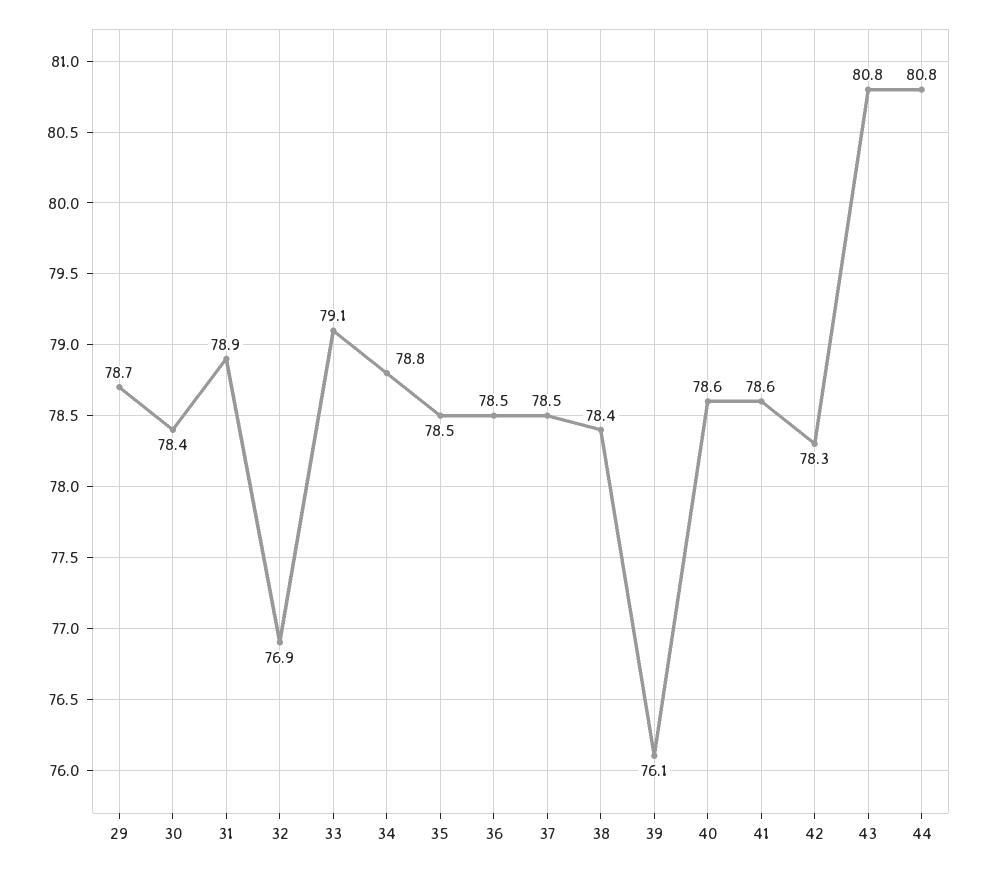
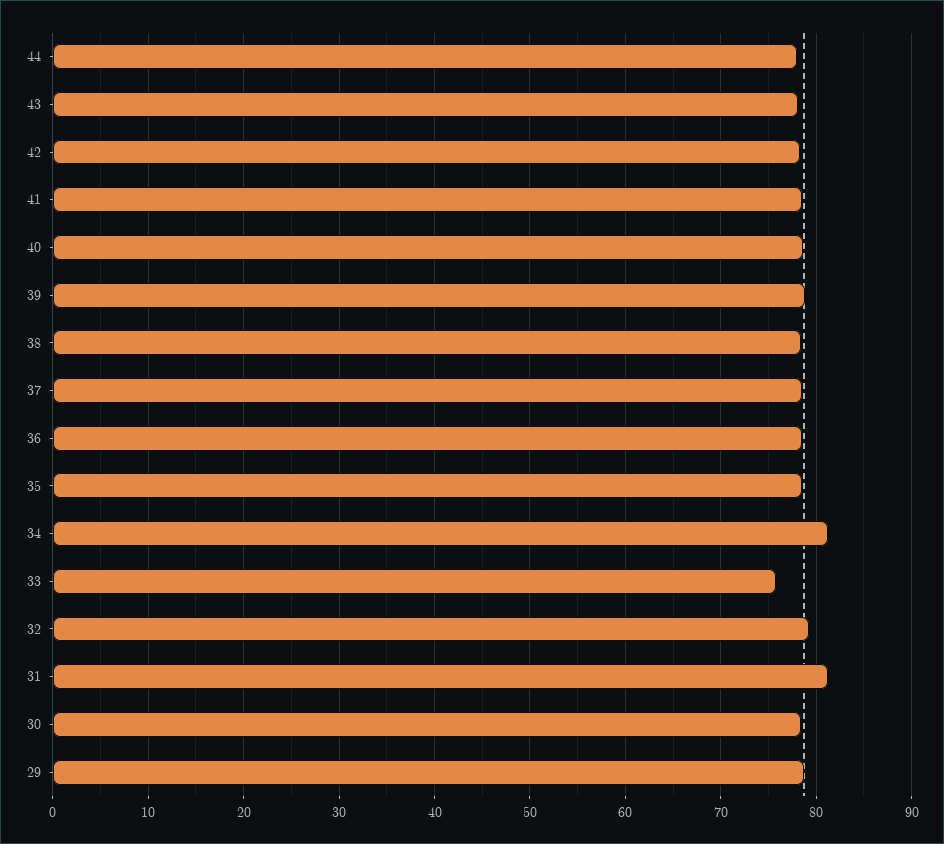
  {
    "29": 78.7,
    "30": 78.4,
-   "31": 78.9,
+   "31": 81,
-   "32": 76.9,
+   "32": 79,
-   "33": 79.1,
+   "33": 76,
-   "34": 78.8,
+   "34": 81,
    "35": 78.5,
    "36": 78.5,
    "37": 78.5,
    "38": 78.4,
-   "39": 76.1,
+   "39": 79,
    "40": 78.6,
    "41": 78.6,
    "42": 78.3,
-   "43": 80.8,
+   "43": 78,
-   "44": 80.8
+   "44": 78
  }

